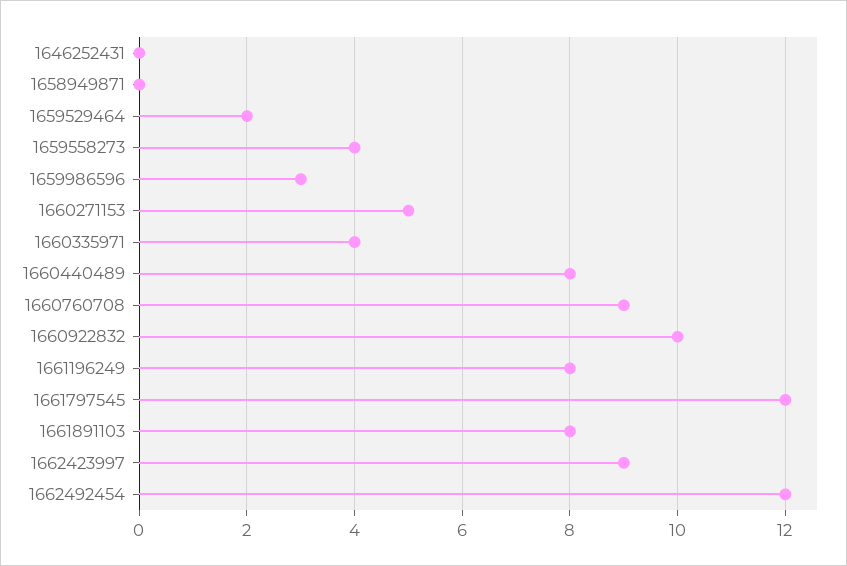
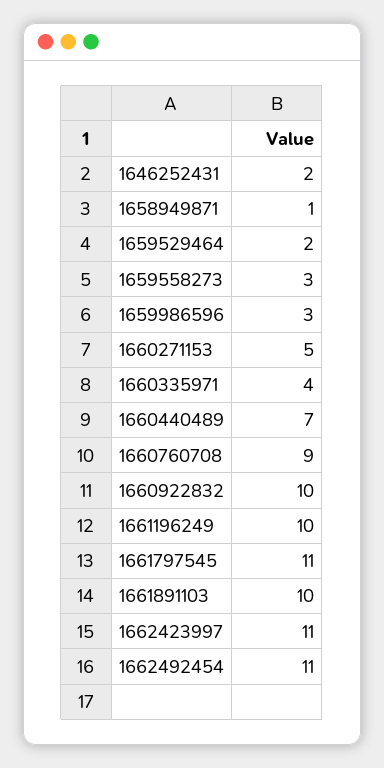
  {
-   "1646252431": 0,
+   "1646252431": 2,
-   "1658949871": 0,
+   "1658949871": 1,
    "1659529464": 2,
-   "1659558273": 4,
+   "1659558273": 3,
    "1659986596": 3,
    "1660271153": 5,
    "1660335971": 4,
-   "1660440489": 8,
+   "1660440489": 7,
    "1660760708": 9,
    "1660922832": 10,
-   "1661196249": 8,
+   "1661196249": 10,
-   "1661797545": 12,
+   "1661797545": 11,
-   "1661891103": 8,
+   "1661891103": 10,
-   "1662423997": 9,
+   "1662423997": 11,
-   "1662492454": 12
+   "1662492454": 11
  }

